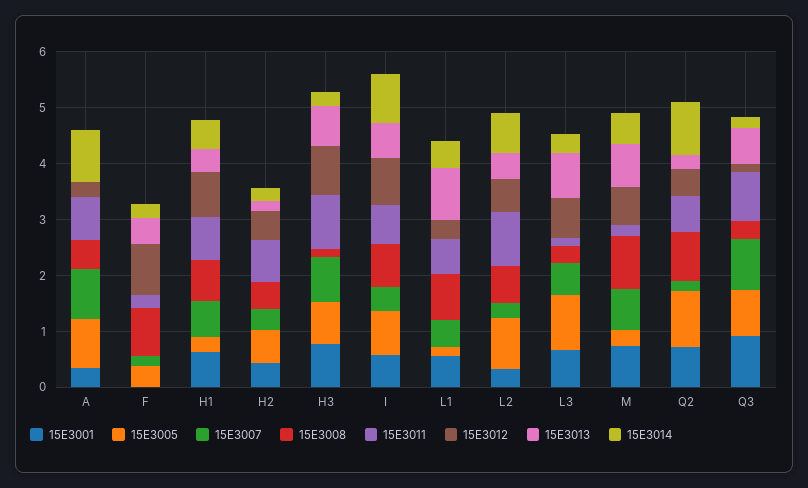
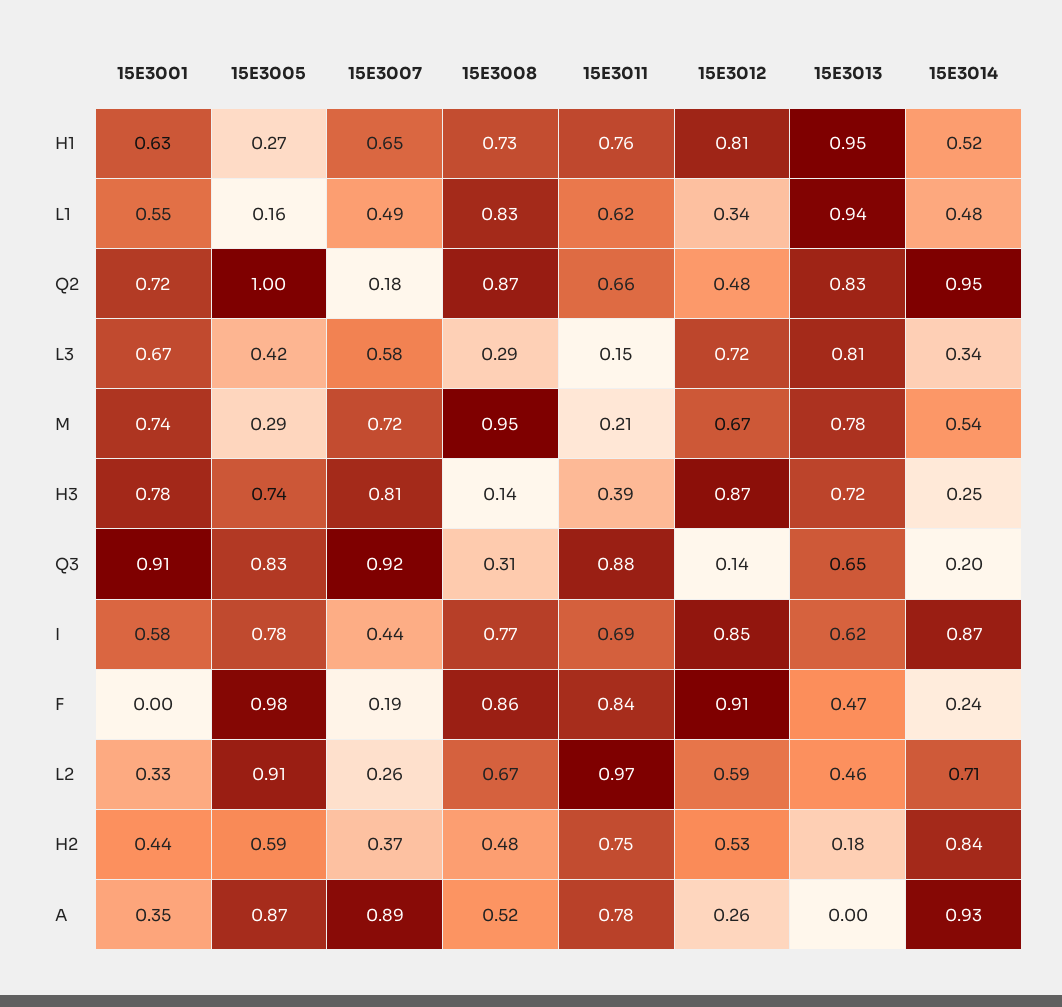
  {
    "15E3001": {
      "A": 0.35,
      "F": 0,
      "H1": 0.63,
      "H2": 0.44,
      "H3": 0.78,
      "I": 0.58,
      "L1": 0.55,
      "L2": 0.33,
      "L3": 0.67,
      "M": 0.74,
      "Q2": 0.72,
      "Q3": 0.91
    },
    "15E3005": {
      "A": 0.87,
-     "F": 0.4,
+     "F": 0.98,
      "H1": 0.27,
      "H2": 0.59,
      "H3": 0.74,
      "I": 0.78,
      "L1": 0.16,
      "L2": 0.91,
-     "L3": 1,
+     "L3": 0.42,
      "M": 0.29,
      "Q2": 1,
      "Q3": 0.83
    },
    "15E3007": {
      "A": 0.89,
      "F": 0.19,
      "H1": 0.65,
      "H2": 0.37,
      "H3": 0.81,
      "I": 0.44,
      "L1": 0.49,
      "L2": 0.26,
      "L3": 0.58,
      "M": 0.72,
      "Q2": 0.18,
      "Q3": 0.92
    },
    "15E3008": {
      "A": 0.52,
      "F": 0.86,
      "H1": 0.73,
      "H2": 0.48,
      "H3": 0.14,
      "I": 0.77,
      "L1": 0.83,
      "L2": 0.67,
      "L3": 0.29,
      "M": 0.95,
      "Q2": 0.87,
      "Q3": 0.31
    },
    "15E3011": {
      "A": 0.78,
-     "F": 0.2,
+     "F": 0.84,
      "H1": 0.76,
      "H2": 0.75,
-     "H3": 1,
+     "H3": 0.39,
      "I": 0.69,
      "L1": 0.62,
      "L2": 0.97,
      "L3": 0.15,
      "M": 0.21,
      "Q2": 0.66,
      "Q3": 0.88
    },
    "15E3012": {
      "A": 0.26,
      "F": 0.91,
      "H1": 0.81,
      "H2": 0.53,
      "H3": 0.87,
      "I": 0.85,
      "L1": 0.34,
      "L2": 0.59,
      "L3": 0.72,
      "M": 0.67,
      "Q2": 0.48,
      "Q3": 0.14
    },
    "15E3013": {
      "A": 0,
      "F": 0.47,
-     "H1": 0.4,
+     "H1": 0.95,
      "H2": 0.18,
      "H3": 0.72,
      "I": 0.62,
      "L1": 0.94,
      "L2": 0.46,
      "L3": 0.81,
      "M": 0.78,
-     "Q2": 0.2,
+     "Q2": 0.83,
      "Q3": 0.65
    },
    "15E3014": {
      "A": 0.93,
      "F": 0.24,
      "H1": 0.52,
-     "H2": 0.2,
+     "H2": 0.84,
      "H3": 0.25,
      "I": 0.87,
      "L1": 0.48,
      "L2": 0.71,
      "L3": 0.34,
      "M": 0.54,
      "Q2": 0.95,
      "Q3": 0.2
    }
  }

